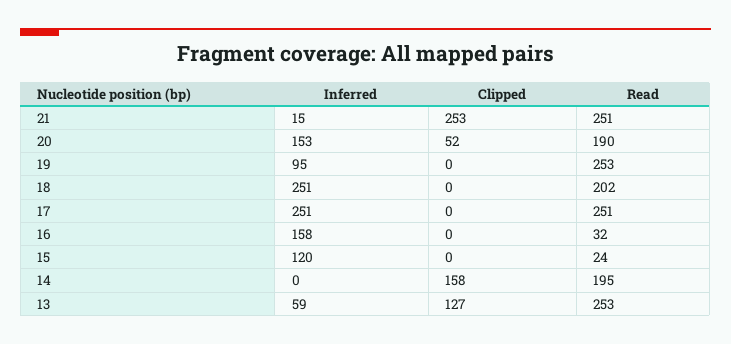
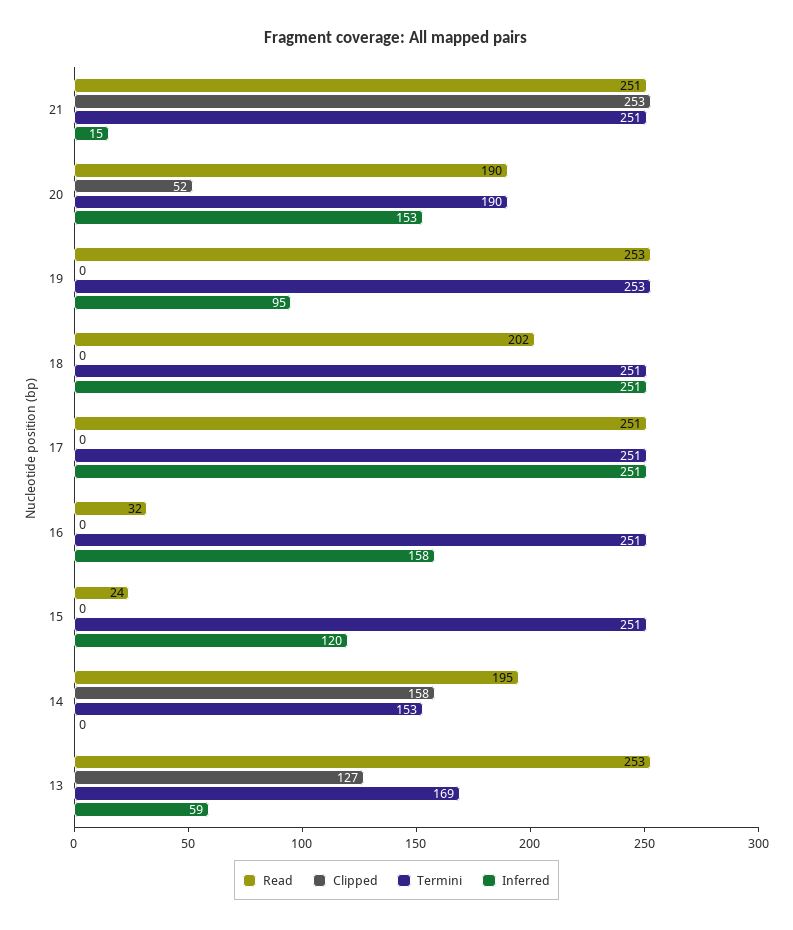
  {
    "Inferred": {
      "21": 15,
      "20": 153,
      "19": 95,
      "18": 251,
      "17": 251,
      "16": 158,
      "15": 120,
      "14": 0,
      "13": 59
    },
    "Clipped": {
      "21": 253,
      "20": 52,
      "19": 0,
      "18": 0,
      "17": 0,
      "16": 0,
      "15": 0,
      "14": 158,
      "13": 127
    },
    "Read": {
      "21": 251,
      "20": 190,
      "19": 253,
      "18": 202,
      "17": 251,
      "16": 32,
      "15": 24,
      "14": 195,
      "13": 253
-   }
+   },
+   "Termini": {
+     "21": 251,
+     "20": 190,
+     "19": 253,
+     "18": 251,
+     "17": 251,
+     "16": 251,
+     "15": 251,
+     "14": 153,
+     "13": 169
+   }
  }

